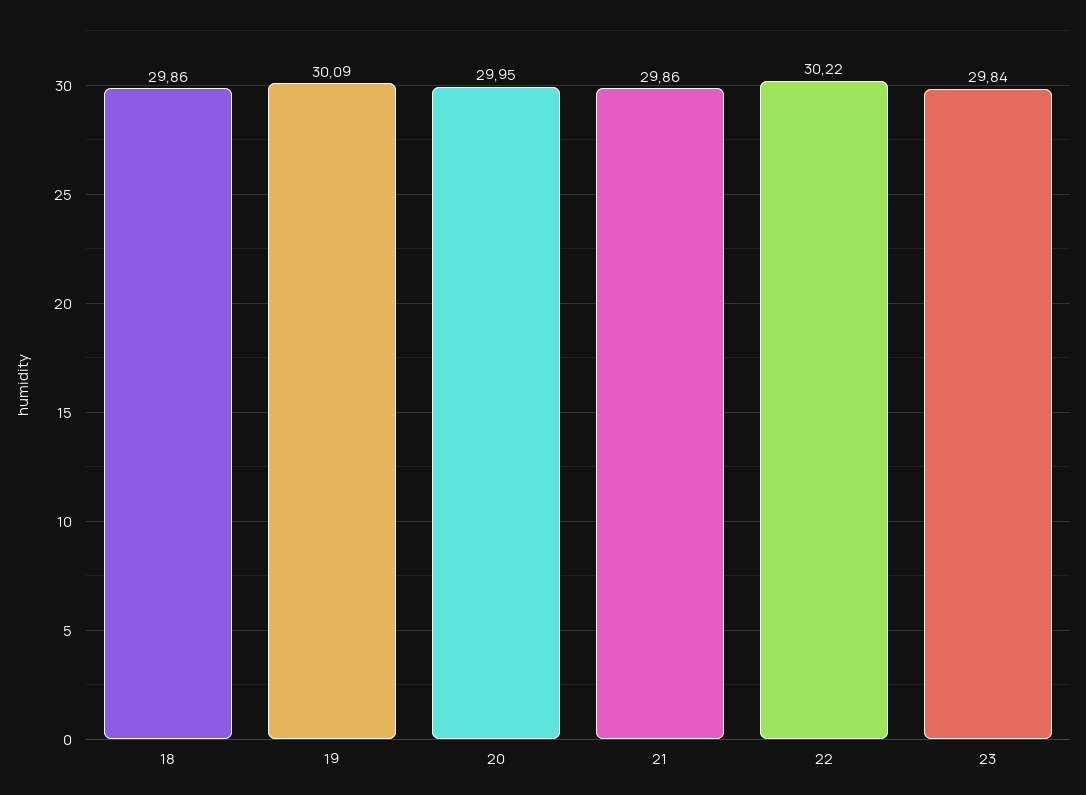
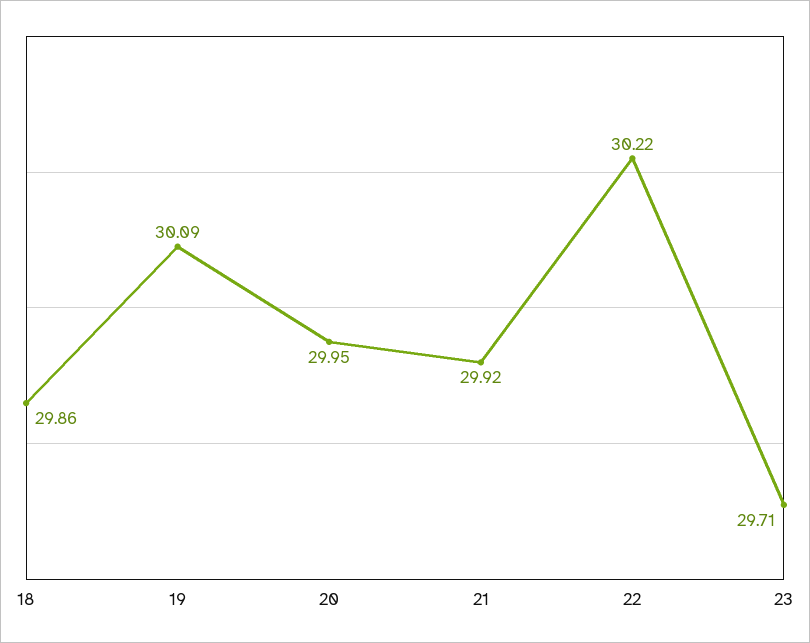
  {
    "18": 29.86,
    "19": 30.09,
    "20": 29.95,
-   "21": 29.86,
+   "21": 29.92,
    "22": 30.22,
-   "23": 29.84
+   "23": 29.71
  }

